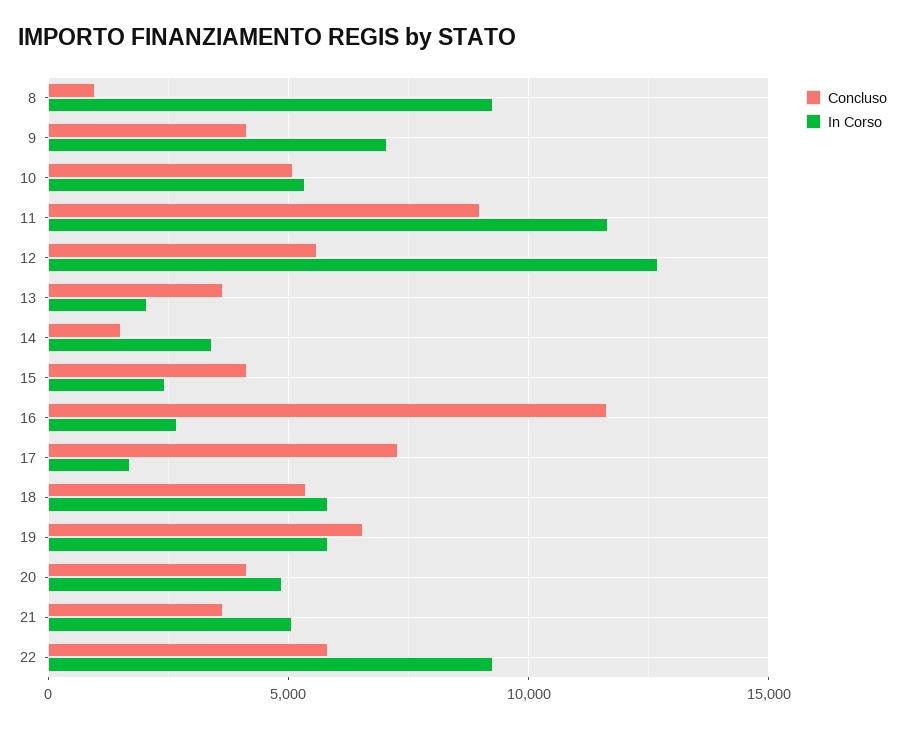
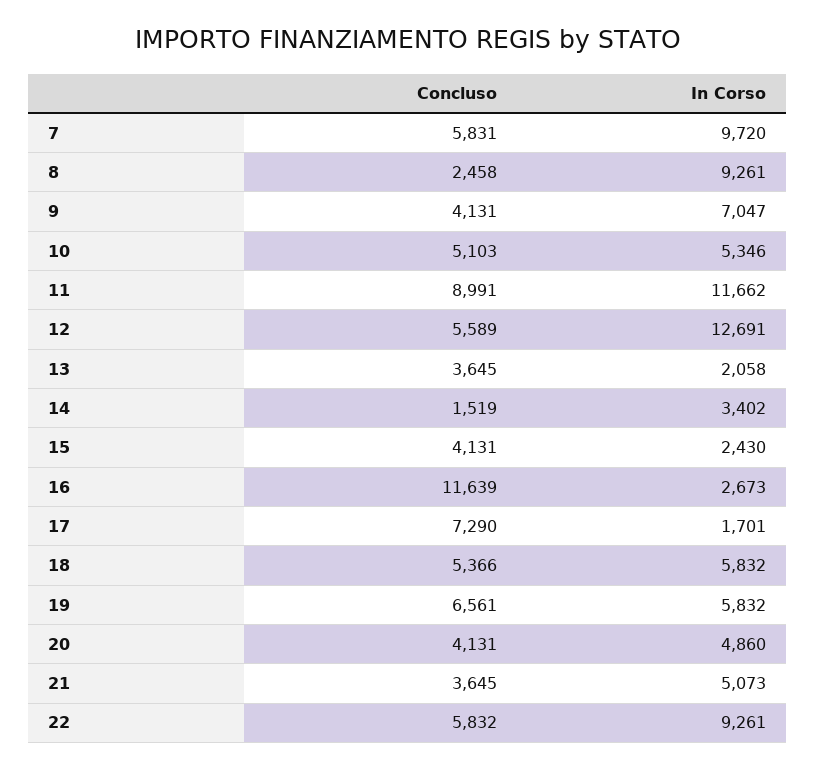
  {
    "Concluso": {
-     "8": 1000,
+     "8": 2458,
      "9": 4131,
      "10": 5103,
      "11": 8991,
      "12": 5589,
      "13": 3645,
      "14": 1519,
      "15": 4131,
      "16": 11639,
      "17": 7290,
      "18": 5366,
      "19": 6561,
      "20": 4131,
      "21": 3645,
-     "22": 5832
+     "22": 5832,
+     "7": 5831
    },
    "In Corso": {
      "8": 9261,
      "9": 7047,
      "10": 5346,
      "11": 11662,
      "12": 12691,
      "13": 2058,
      "14": 3402,
      "15": 2430,
      "16": 2673,
      "17": 1701,
      "18": 5832,
      "19": 5832,
      "20": 4860,
      "21": 5073,
-     "22": 9261
+     "22": 9261,
+     "7": 9720
    }
  }

